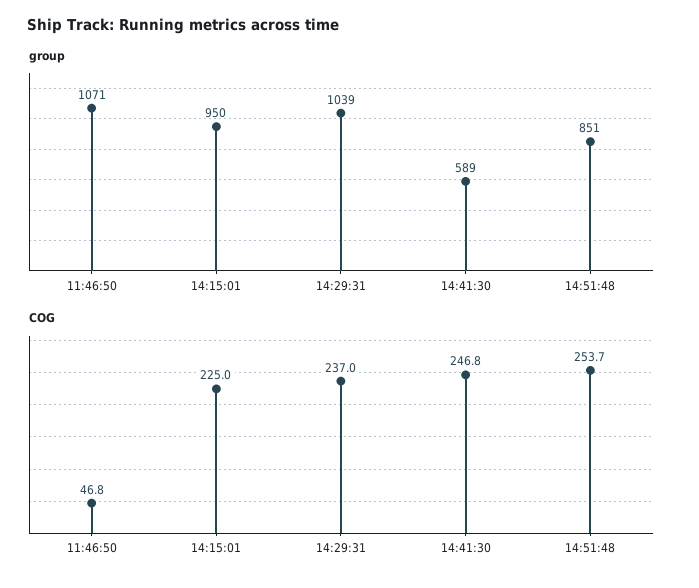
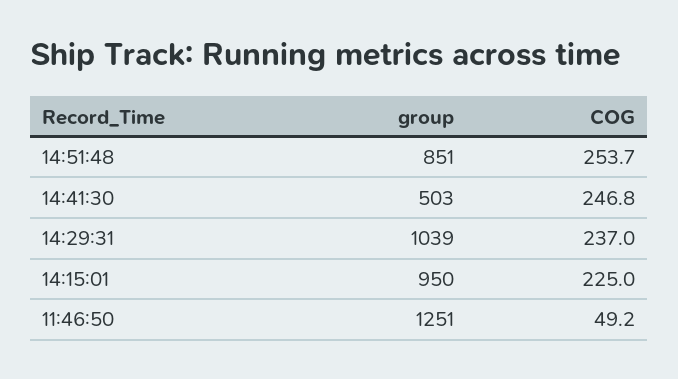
  {
    "group": {
-     "11:46:50": 1071,
+     "11:46:50": 1251,
      "14:15:01": 950,
      "14:29:31": 1039,
-     "14:41:30": 589,
+     "14:41:30": 503,
      "14:51:48": 851
    },
    "COG": {
-     "11:46:50": 46.8,
+     "11:46:50": 49.2,
      "14:15:01": 225,
      "14:29:31": 237,
      "14:41:30": 246.8,
      "14:51:48": 253.7
    }
  }

